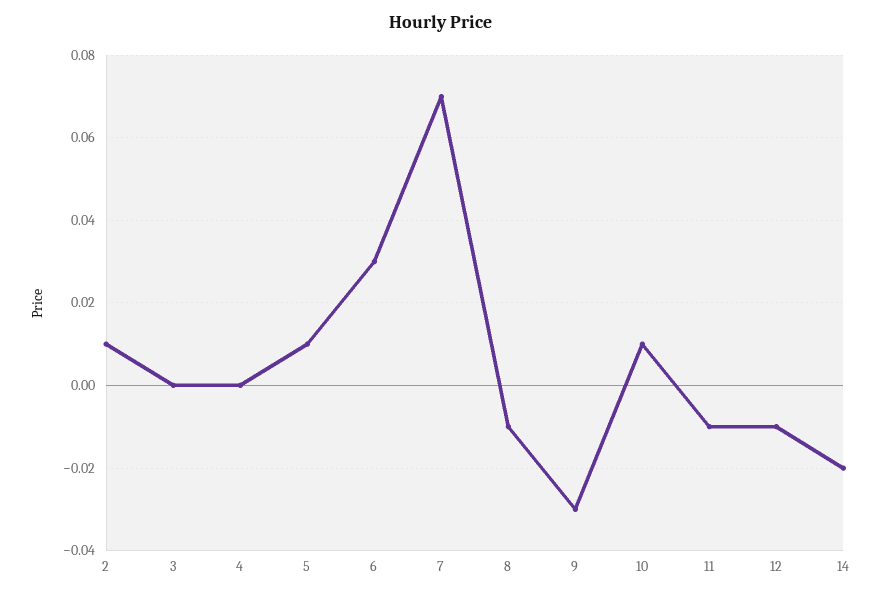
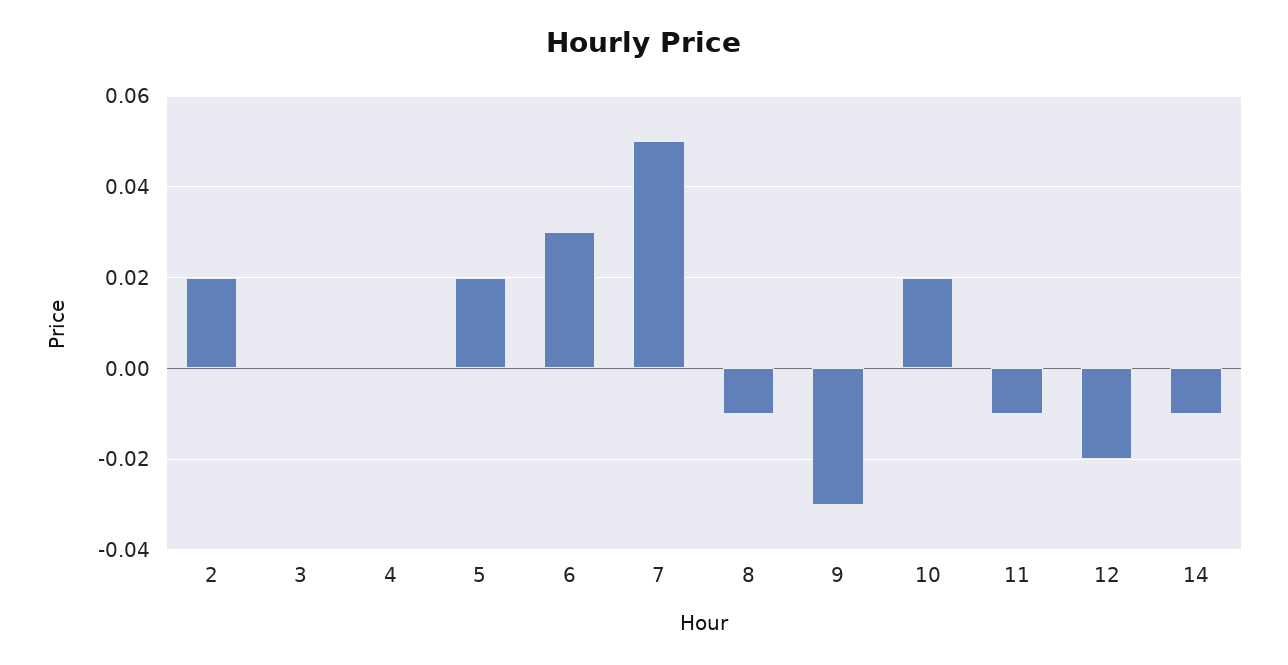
  {
-   "2": 0.01,
+   "2": 0.02,
    "3": 0,
    "4": 0,
-   "5": 0.01,
+   "5": 0.02,
    "6": 0.03,
-   "7": 0.07,
+   "7": 0.05,
    "8": -0.01,
    "9": -0.03,
-   "10": 0.01,
+   "10": 0.02,
    "11": -0.01,
-   "12": -0.01,
+   "12": -0.02,
-   "14": -0.02
+   "14": -0.01
  }

